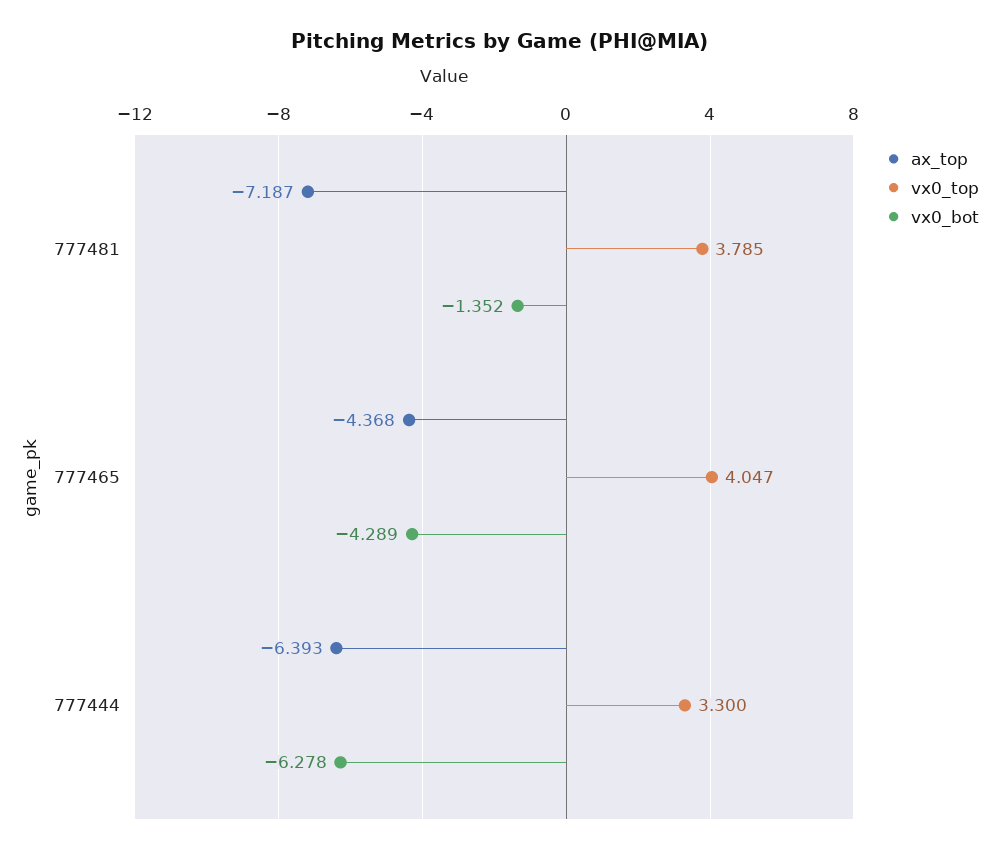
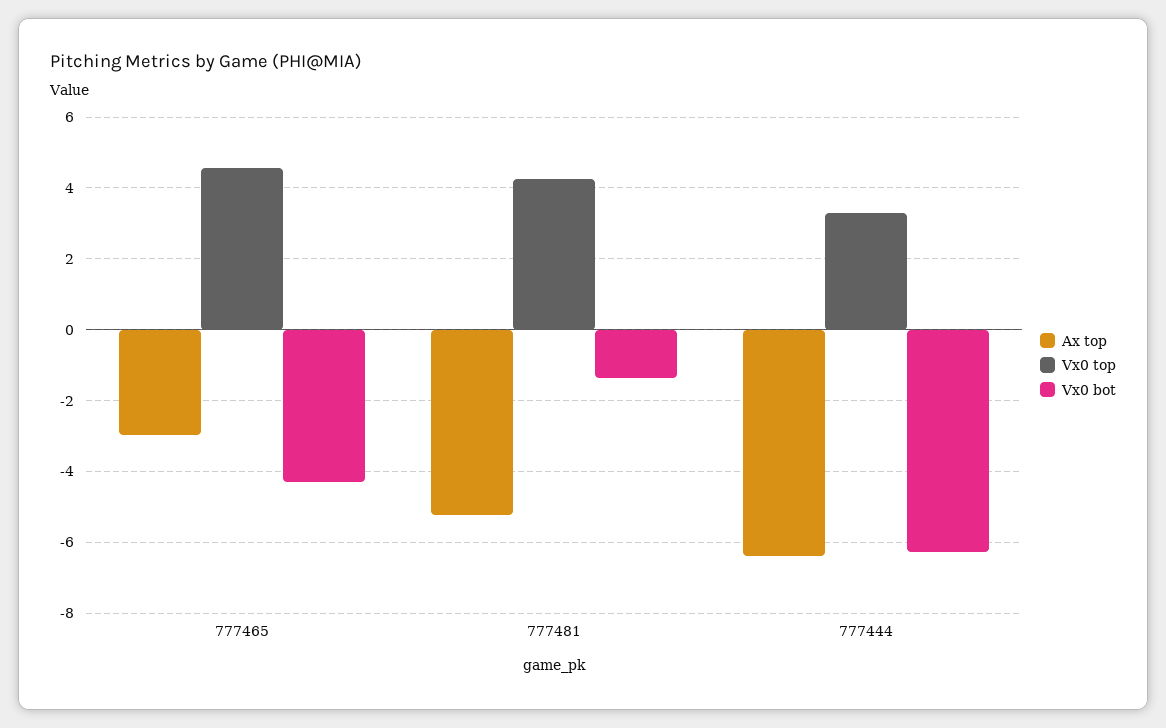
  {
    "ax_top": {
-     "777481": -7.187,
+     "777481": -5.2,
-     "777465": -4.368,
+     "777465": -3,
      "777444": -6.393
    },
    "vx0_top": {
-     "777481": 3.785,
+     "777481": 4.2,
-     "777465": 4.047,
+     "777465": 4.6,
      "777444": 3.3
    },
    "vx0_bot": {
      "777481": -1.352,
      "777465": -4.289,
      "777444": -6.278
    }
  }

